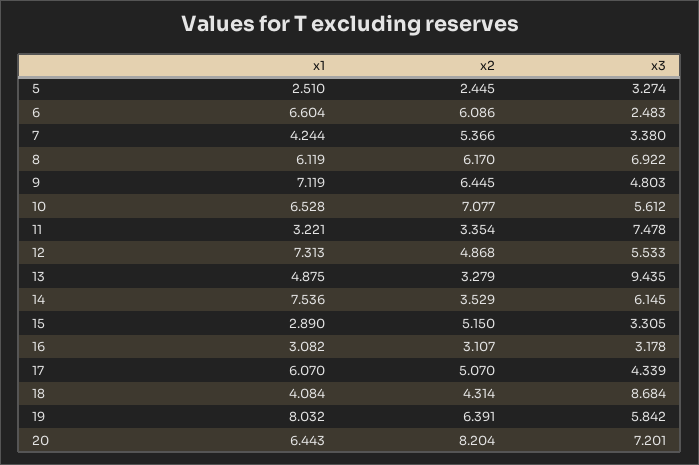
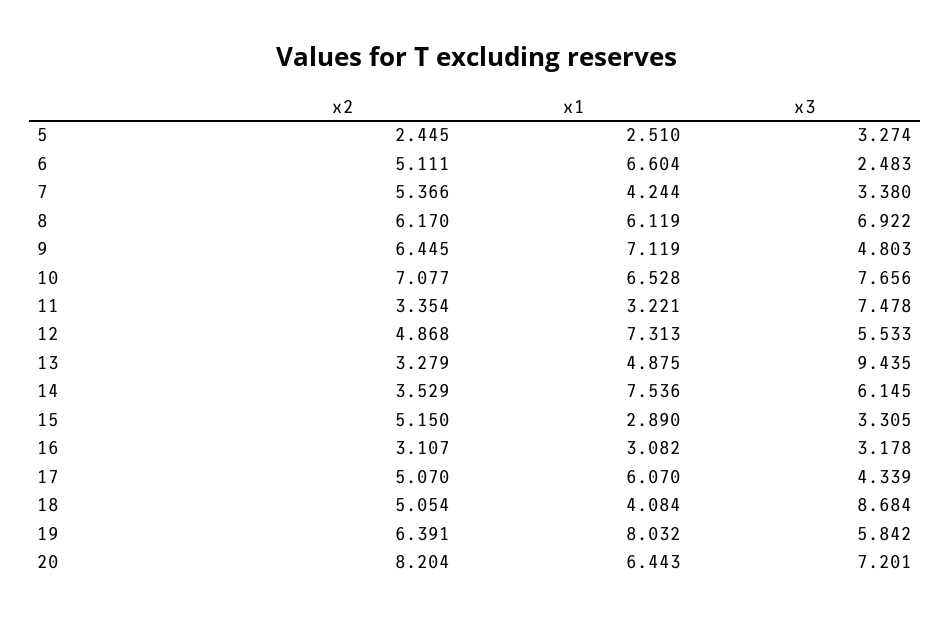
  {
    "x1": {
      "5": 2.51,
      "6": 6.604,
      "7": 4.244,
      "8": 6.119,
      "9": 7.119,
      "10": 6.528,
      "11": 3.221,
      "12": 7.313,
      "13": 4.875,
      "14": 7.536,
      "15": 2.89,
      "16": 3.082,
      "17": 6.07,
      "18": 4.084,
      "19": 8.032,
      "20": 6.443
    },
    "x2": {
      "5": 2.445,
-     "6": 6.086,
+     "6": 5.111,
      "7": 5.366,
      "8": 6.17,
      "9": 6.445,
      "10": 7.077,
      "11": 3.354,
      "12": 4.868,
      "13": 3.279,
      "14": 3.529,
      "15": 5.15,
      "16": 3.107,
      "17": 5.07,
-     "18": 4.314,
+     "18": 5.054,
      "19": 6.391,
      "20": 8.204
    },
    "x3": {
      "5": 3.274,
      "6": 2.483,
      "7": 3.38,
      "8": 6.922,
      "9": 4.803,
-     "10": 5.612,
+     "10": 7.656,
      "11": 7.478,
      "12": 5.533,
      "13": 9.435,
      "14": 6.145,
      "15": 3.305,
      "16": 3.178,
      "17": 4.339,
      "18": 8.684,
      "19": 5.842,
      "20": 7.201
    }
  }

